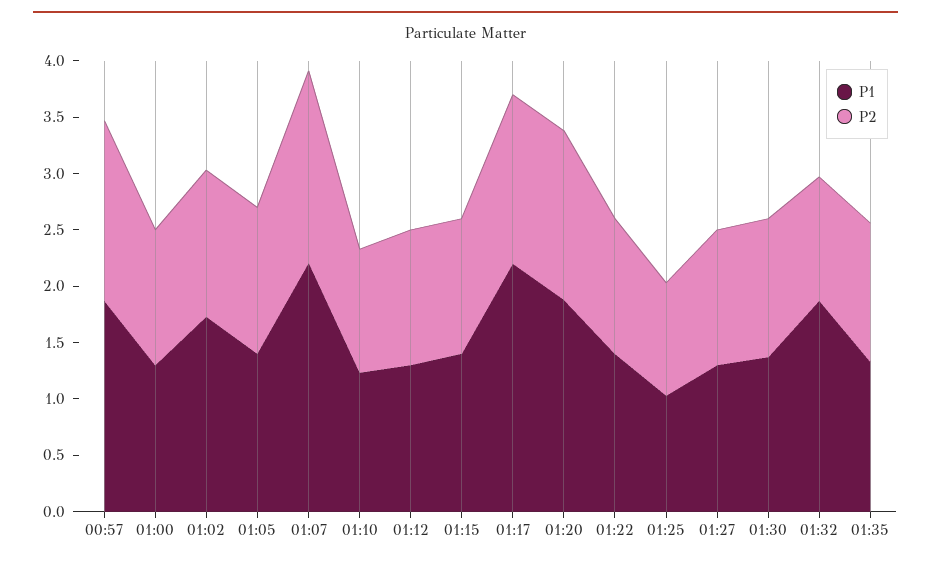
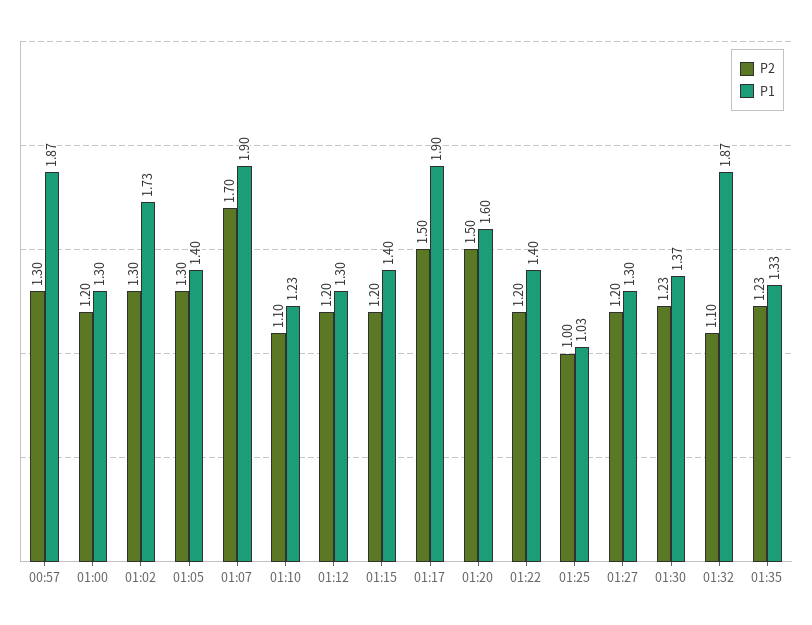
  {
    "P1": {
      "00:57": 1.87,
      "01:00": 1.3,
      "01:02": 1.73,
      "01:05": 1.4,
-     "01:07": 2.2,
+     "01:07": 1.9,
      "01:10": 1.23,
      "01:12": 1.3,
      "01:15": 1.4,
-     "01:17": 2.2,
+     "01:17": 1.9,
-     "01:20": 1.9,
+     "01:20": 1.6,
      "01:22": 1.4,
      "01:25": 1.03,
      "01:27": 1.3,
      "01:30": 1.37,
      "01:32": 1.87,
      "01:35": 1.33
    },
    "P2": {
-     "00:57": 1.6,
+     "00:57": 1.3,
      "01:00": 1.2,
      "01:02": 1.3,
      "01:05": 1.3,
      "01:07": 1.7,
      "01:10": 1.1,
      "01:12": 1.2,
      "01:15": 1.2,
      "01:17": 1.5,
      "01:20": 1.5,
      "01:22": 1.2,
      "01:25": 1,
      "01:27": 1.2,
      "01:30": 1.23,
      "01:32": 1.1,
      "01:35": 1.23
    }
  }

